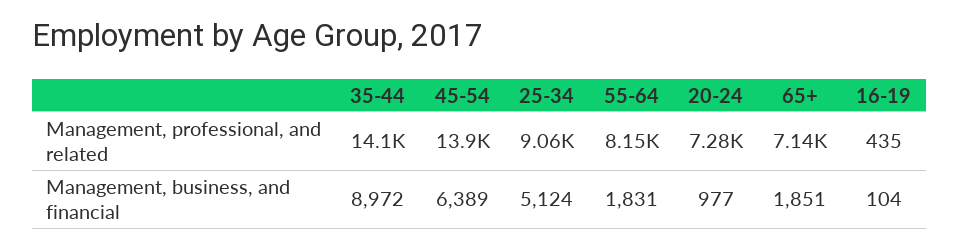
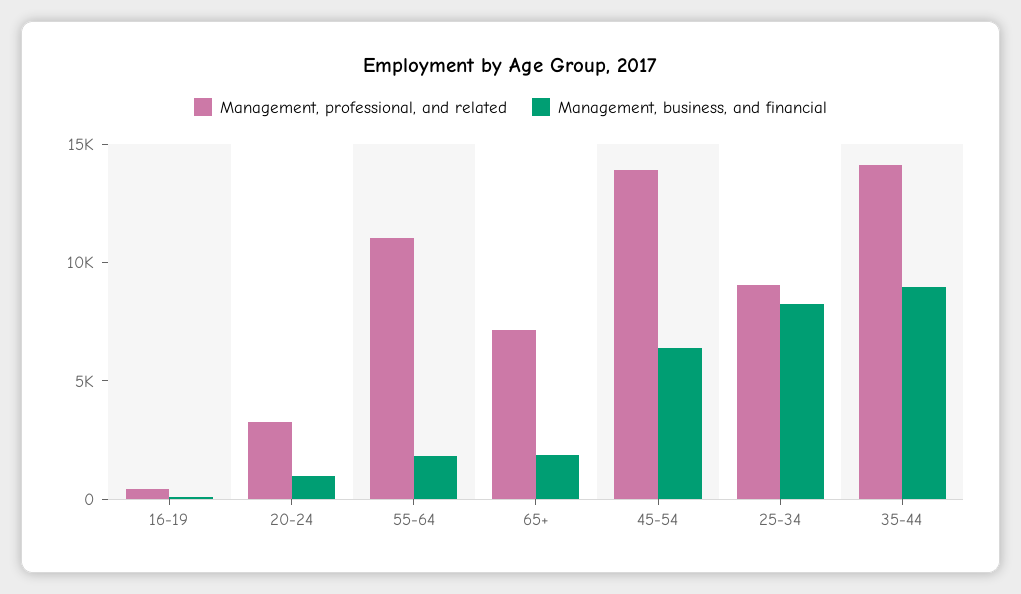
  {
    "Management, professional, and related": {
      "35-44": 14100,
      "45-54": 13900,
      "25-34": 9060,
-     "55-64": 8150,
+     "55-64": 11000,
-     "20-24": 7280,
+     "20-24": 3000,
      "65+": 7140,
      "16-19": 435
    },
    "Management, business, and financial": {
      "35-44": 8972,
      "45-54": 6389,
-     "25-34": 5124,
+     "25-34": 8000,
      "55-64": 1831,
      "20-24": 977,
      "65+": 1851,
      "16-19": 104
    }
  }

